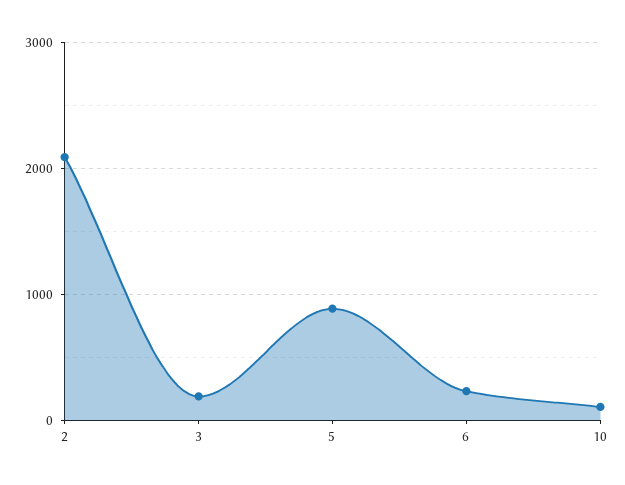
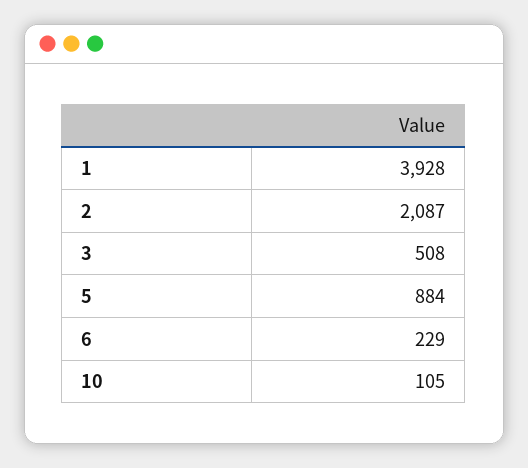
  {
    "2": 2087,
-   "3": 200,
+   "3": 508,
    "5": 884,
    "6": 229,
-   "10": 105
+   "10": 105,
+   "1": 3928
  }

